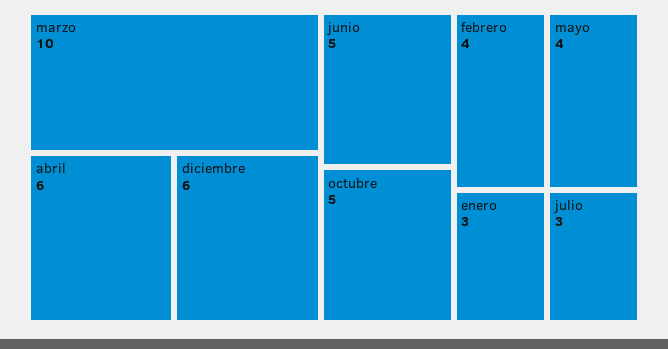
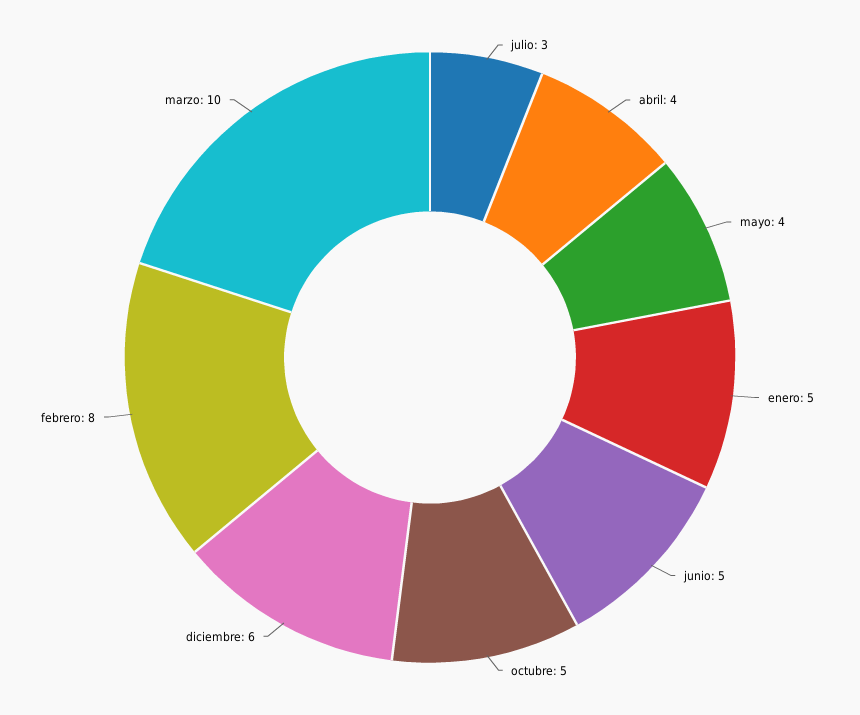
  {
    "marzo": 10,
-   "abril": 6,
+   "abril": 4,
    "diciembre": 6,
    "junio": 5,
    "octubre": 5,
-   "febrero": 4,
+   "febrero": 8,
    "mayo": 4,
-   "enero": 3,
+   "enero": 5,
    "julio": 3
  }

